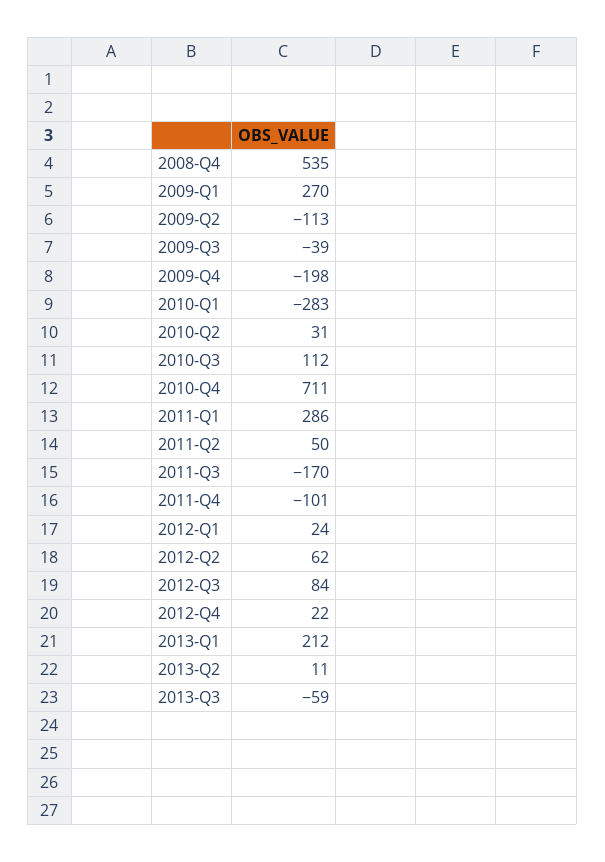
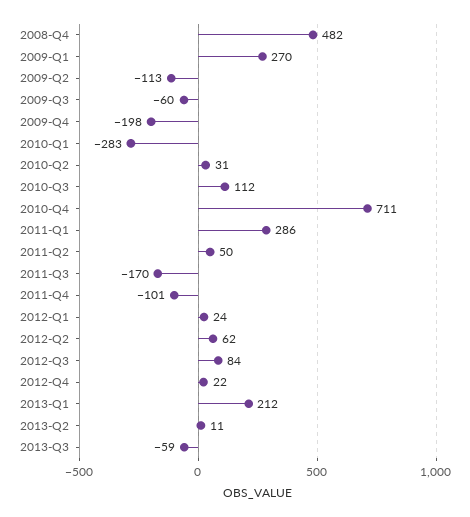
  {
-   "2008-Q4": 535,
+   "2008-Q4": 482,
    "2009-Q1": 270,
    "2009-Q2": -113,
-   "2009-Q3": -39,
+   "2009-Q3": -60,
    "2009-Q4": -198,
    "2010-Q1": -283,
    "2010-Q2": 31,
    "2010-Q3": 112,
    "2010-Q4": 711,
    "2011-Q1": 286,
    "2011-Q2": 50,
    "2011-Q3": -170,
    "2011-Q4": -101,
    "2012-Q1": 24,
    "2012-Q2": 62,
    "2012-Q3": 84,
    "2012-Q4": 22,
    "2013-Q1": 212,
    "2013-Q2": 11,
    "2013-Q3": -59
  }

